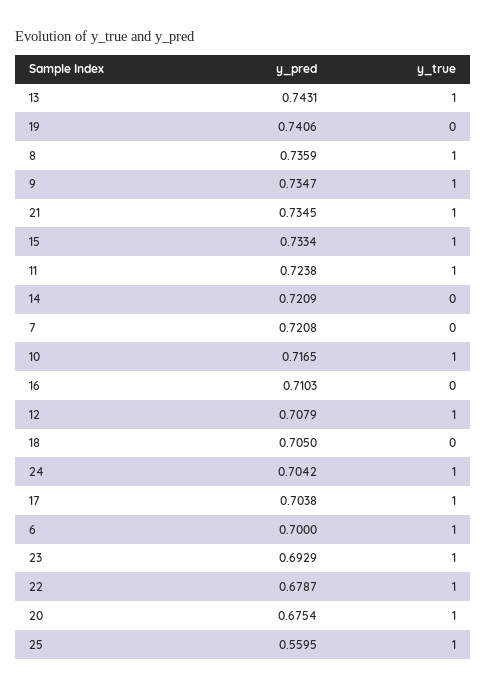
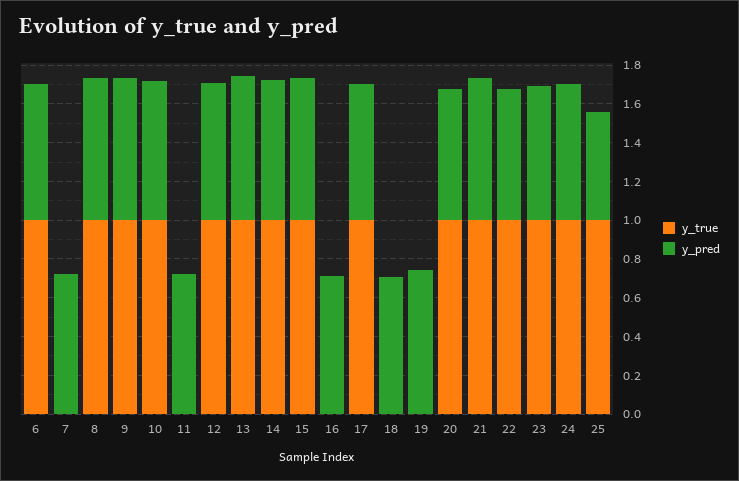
  {
    "y_pred": {
      "13": 0.7431,
      "19": 0.7406,
      "8": 0.7359,
      "9": 0.7347,
      "21": 0.7345,
      "15": 0.7334,
      "11": 0.7238,
      "14": 0.7209,
      "7": 0.7208,
      "10": 0.7165,
      "16": 0.7103,
      "12": 0.7079,
      "18": 0.705,
      "24": 0.7042,
      "17": 0.7038,
      "6": 0.7,
      "23": 0.6929,
      "22": 0.6787,
      "20": 0.6754,
      "25": 0.5595
    },
    "y_true": {
      "13": 1,
      "19": 0,
      "8": 1,
      "9": 1,
      "21": 1,
      "15": 1,
-     "11": 1,
+     "11": 0,
-     "14": 0,
+     "14": 1,
      "7": 0,
      "10": 1,
      "16": 0,
      "12": 1,
      "18": 0,
      "24": 1,
      "17": 1,
      "6": 1,
      "23": 1,
      "22": 1,
      "20": 1,
      "25": 1
    }
  }

